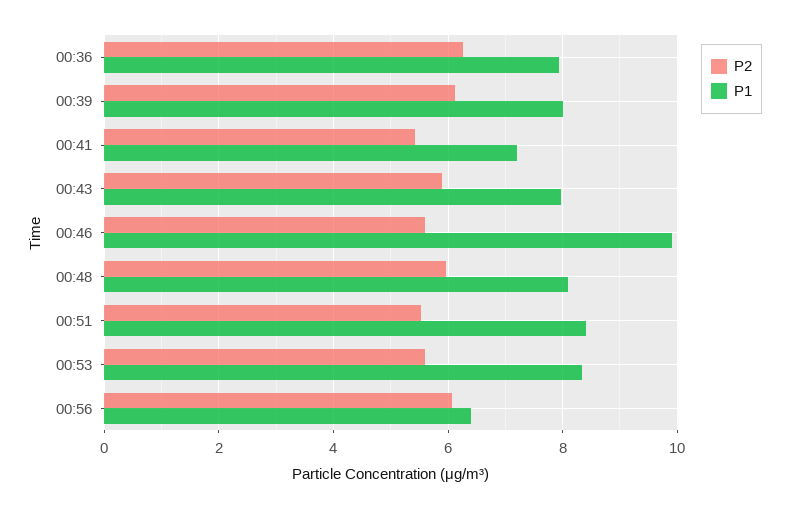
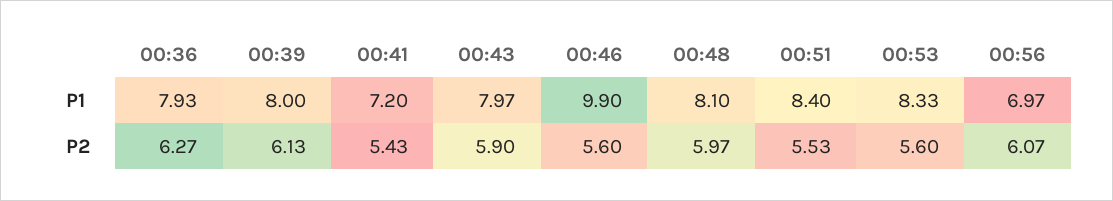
  {
    "P2": {
      "00:36": 6.27,
      "00:39": 6.13,
      "00:41": 5.43,
      "00:43": 5.9,
      "00:46": 5.6,
      "00:48": 5.97,
      "00:51": 5.53,
      "00:53": 5.6,
      "00:56": 6.07
    },
    "P1": {
      "00:36": 7.93,
      "00:39": 8,
      "00:41": 7.2,
      "00:43": 7.97,
      "00:46": 9.9,
      "00:48": 8.1,
      "00:51": 8.4,
      "00:53": 8.33,
-     "00:56": 6.4
+     "00:56": 6.97
    }
  }

